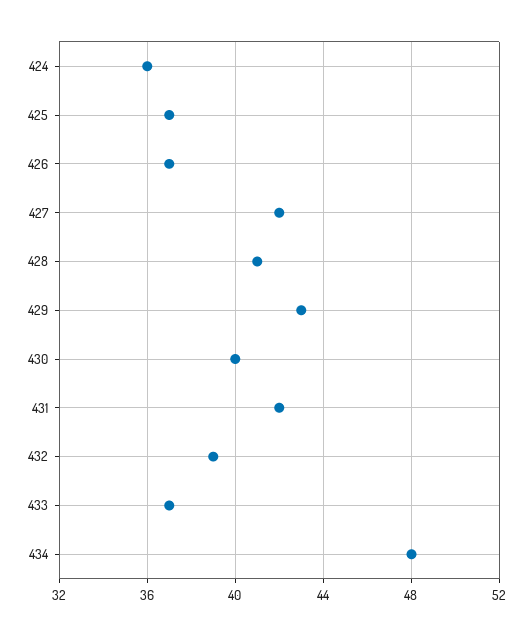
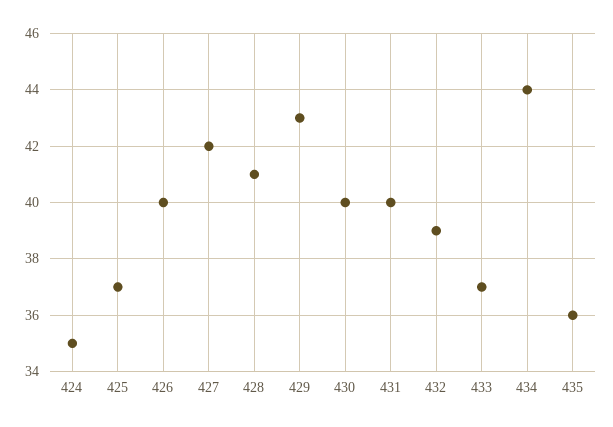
  {
-   "424": 36,
+   "424": 35,
    "425": 37,
-   "426": 37,
+   "426": 40,
    "427": 42,
    "428": 41,
    "429": 43,
    "430": 40,
-   "431": 42,
+   "431": 40,
    "432": 39,
    "433": 37,
-   "434": 48
+   "434": 44,
+   "435": 36
  }

